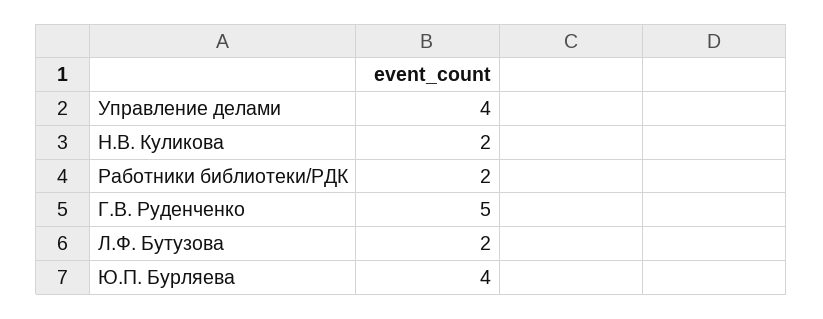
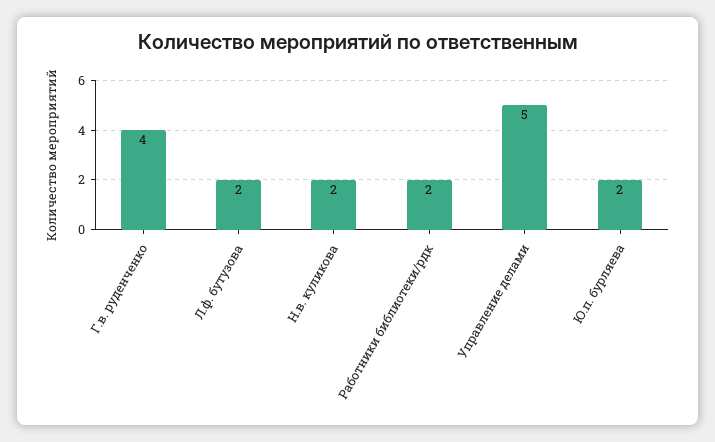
  {
-   "Управление делами": 4,
+   "Управление делами": 5,
    "Н.В. Куликова": 2,
    "Работники библиотеки/РДК": 2,
-   "Г.В. Руденченко": 5,
+   "Г.В. Руденченко": 4,
    "Л.Ф. Бутузова": 2,
-   "Ю.П. Бурляева": 4
+   "Ю.П. Бурляева": 2
  }

